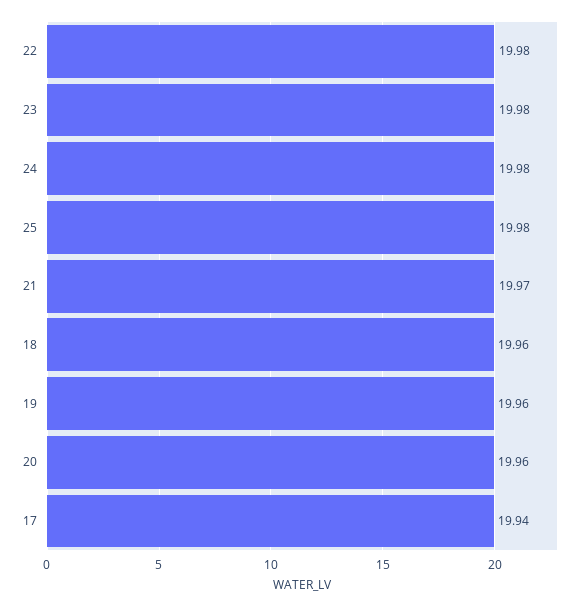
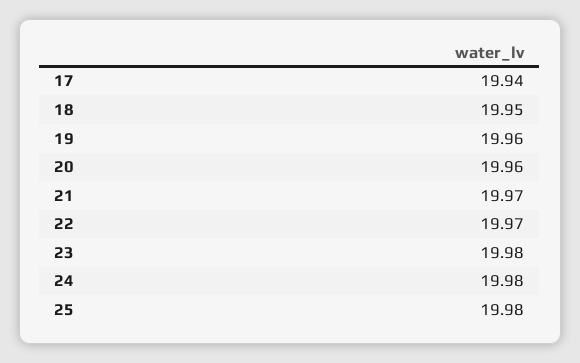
  {
-   "22": 19.98,
+   "22": 19.97,
    "23": 19.98,
    "24": 19.98,
    "25": 19.98,
    "21": 19.97,
-   "18": 19.96,
+   "18": 19.95,
    "19": 19.96,
    "20": 19.96,
    "17": 19.94
  }

